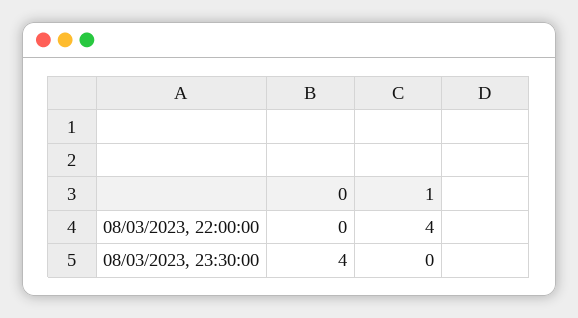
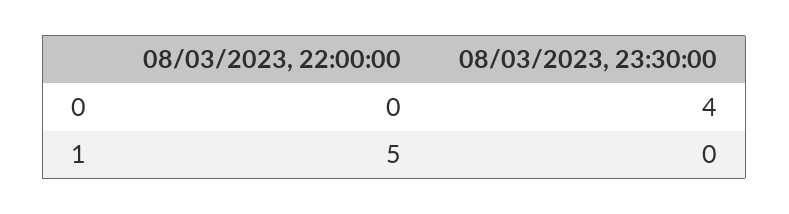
  {
    "0": {
      "08/03/2023, 22:00:00": 0,
      "08/03/2023, 23:30:00": 4
    },
    "1": {
-     "08/03/2023, 22:00:00": 4,
+     "08/03/2023, 22:00:00": 5,
      "08/03/2023, 23:30:00": 0
    }
  }

